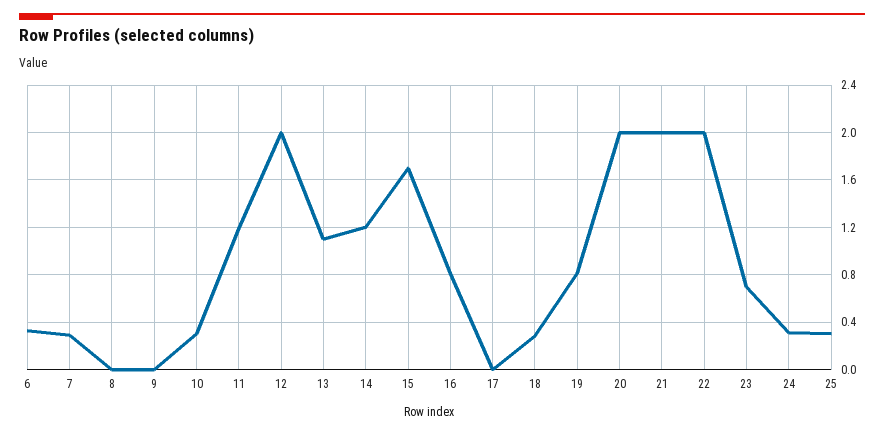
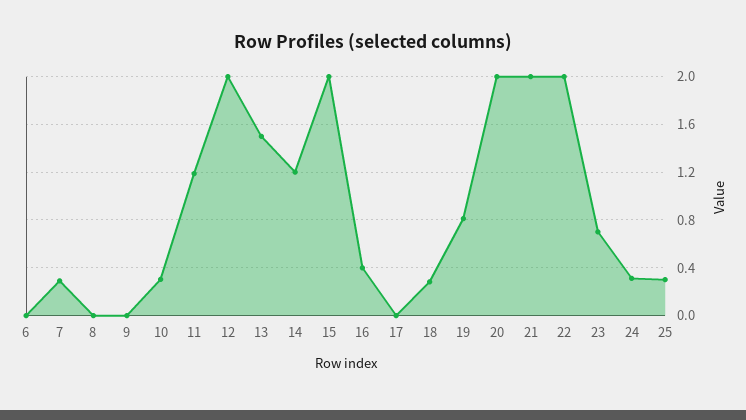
  {
-   "6": 0.3,
+   "6": 0,
    "7": 0.3,
    "8": 0,
    "9": 0,
    "10": 0.3,
    "11": 1.2,
    "12": 2,
-   "13": 1.1,
+   "13": 1.5,
    "14": 1.2,
-   "15": 1.7,
+   "15": 2,
-   "16": 0.8,
+   "16": 0.4,
    "17": 0,
    "18": 0.3,
    "19": 0.8,
    "20": 2,
    "21": 2,
    "22": 2,
    "23": 0.7,
    "24": 0.3,
    "25": 0.3
  }

